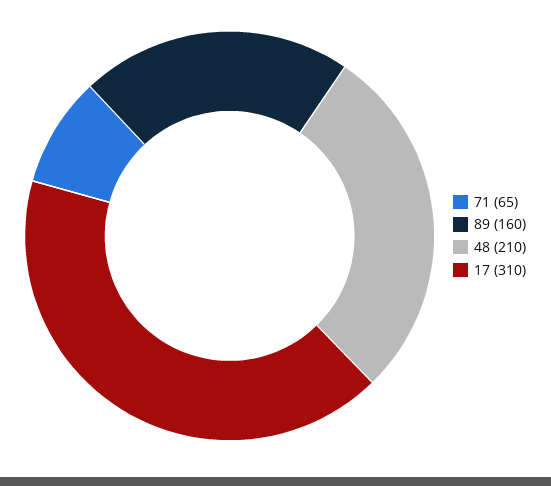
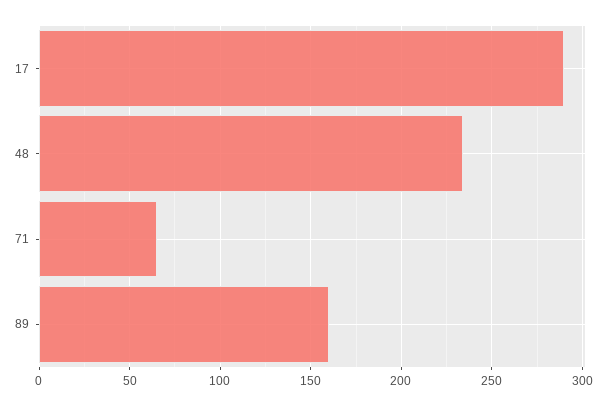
  {
    "71": 65,
    "89": 160,
-   "48": 210,
+   "48": 235,
-   "17": 310
+   "17": 290
  }

